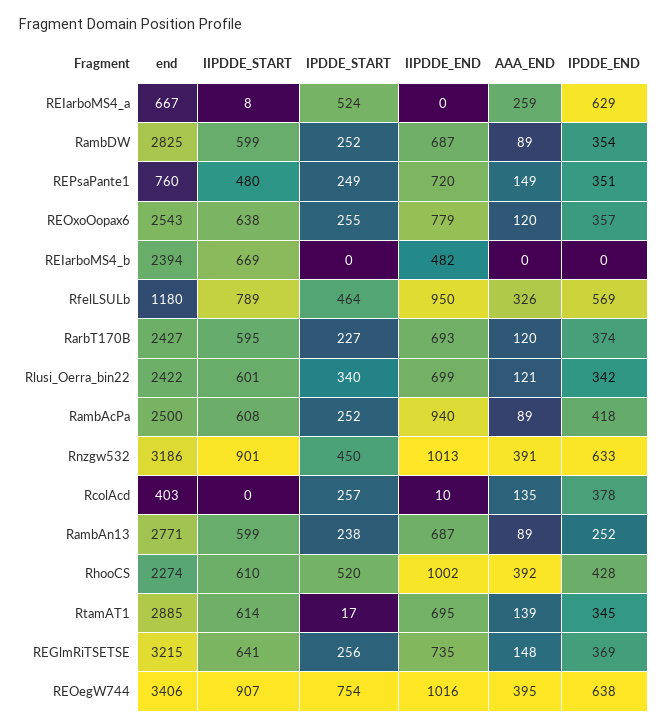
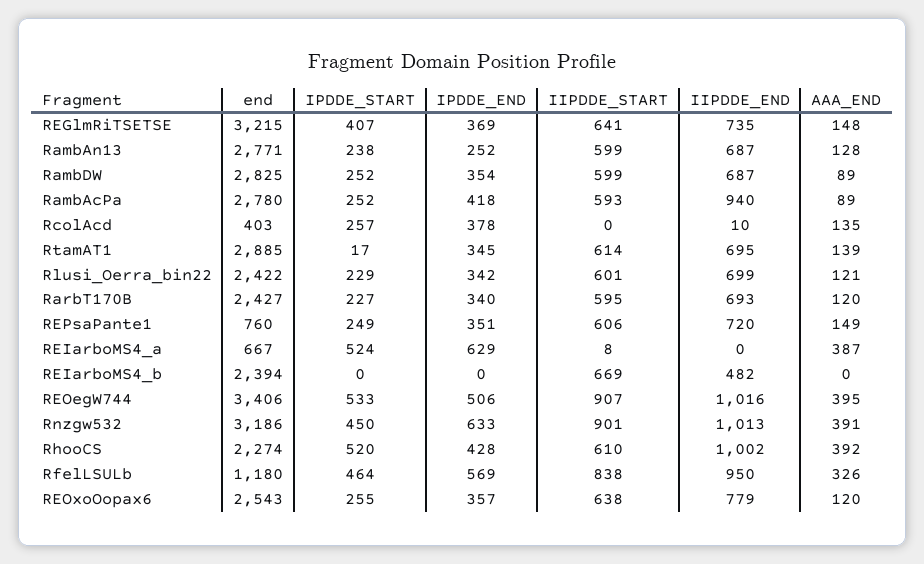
  {
    "end": {
      "REIarboMS4_a": 667,
      "RambDW": 2825,
      "REPsaPante1": 760,
      "REOxoOopax6": 2543,
      "REIarboMS4_b": 2394,
      "RfelLSULb": 1180,
      "RarbT170B": 2427,
      "Rlusi_Oerra_bin22": 2422,
-     "RambAcPa": 2500,
+     "RambAcPa": 2780,
      "Rnzgw532": 3186,
      "RcolAcd": 403,
      "RambAn13": 2771,
      "RhooCS": 2274,
      "RtamAT1": 2885,
      "REGlmRiTSETSE": 3215,
      "REOegW744": 3406
    },
    "IIPDDE_START": {
      "REIarboMS4_a": 8,
      "RambDW": 599,
-     "REPsaPante1": 480,
+     "REPsaPante1": 606,
      "REOxoOopax6": 638,
      "REIarboMS4_b": 669,
-     "RfelLSULb": 789,
+     "RfelLSULb": 838,
      "RarbT170B": 595,
      "Rlusi_Oerra_bin22": 601,
-     "RambAcPa": 608,
+     "RambAcPa": 593,
      "Rnzgw532": 901,
      "RcolAcd": 0,
      "RambAn13": 599,
      "RhooCS": 610,
      "RtamAT1": 614,
      "REGlmRiTSETSE": 641,
      "REOegW744": 907
    },
    "IPDDE_START": {
      "REIarboMS4_a": 524,
      "RambDW": 252,
      "REPsaPante1": 249,
      "REOxoOopax6": 255,
      "REIarboMS4_b": 0,
      "RfelLSULb": 464,
      "RarbT170B": 227,
-     "Rlusi_Oerra_bin22": 340,
+     "Rlusi_Oerra_bin22": 229,
      "RambAcPa": 252,
      "Rnzgw532": 450,
      "RcolAcd": 257,
      "RambAn13": 238,
      "RhooCS": 520,
      "RtamAT1": 17,
-     "REGlmRiTSETSE": 256,
+     "REGlmRiTSETSE": 407,
-     "REOegW744": 754
+     "REOegW744": 533
    },
    "IIPDDE_END": {
      "REIarboMS4_a": 0,
      "RambDW": 687,
      "REPsaPante1": 720,
      "REOxoOopax6": 779,
      "REIarboMS4_b": 482,
      "RfelLSULb": 950,
      "RarbT170B": 693,
      "Rlusi_Oerra_bin22": 699,
      "RambAcPa": 940,
      "Rnzgw532": 1013,
      "RcolAcd": 10,
      "RambAn13": 687,
      "RhooCS": 1002,
      "RtamAT1": 695,
      "REGlmRiTSETSE": 735,
      "REOegW744": 1016
    },
    "AAA_END": {
-     "REIarboMS4_a": 259,
+     "REIarboMS4_a": 387,
      "RambDW": 89,
      "REPsaPante1": 149,
      "REOxoOopax6": 120,
      "REIarboMS4_b": 0,
      "RfelLSULb": 326,
      "RarbT170B": 120,
      "Rlusi_Oerra_bin22": 121,
      "RambAcPa": 89,
      "Rnzgw532": 391,
      "RcolAcd": 135,
-     "RambAn13": 89,
+     "RambAn13": 128,
      "RhooCS": 392,
      "RtamAT1": 139,
      "REGlmRiTSETSE": 148,
      "REOegW744": 395
    },
    "IPDDE_END": {
      "REIarboMS4_a": 629,
      "RambDW": 354,
      "REPsaPante1": 351,
      "REOxoOopax6": 357,
      "REIarboMS4_b": 0,
      "RfelLSULb": 569,
-     "RarbT170B": 374,
+     "RarbT170B": 340,
      "Rlusi_Oerra_bin22": 342,
      "RambAcPa": 418,
      "Rnzgw532": 633,
      "RcolAcd": 378,
      "RambAn13": 252,
      "RhooCS": 428,
      "RtamAT1": 345,
      "REGlmRiTSETSE": 369,
-     "REOegW744": 638
+     "REOegW744": 506
    }
  }

